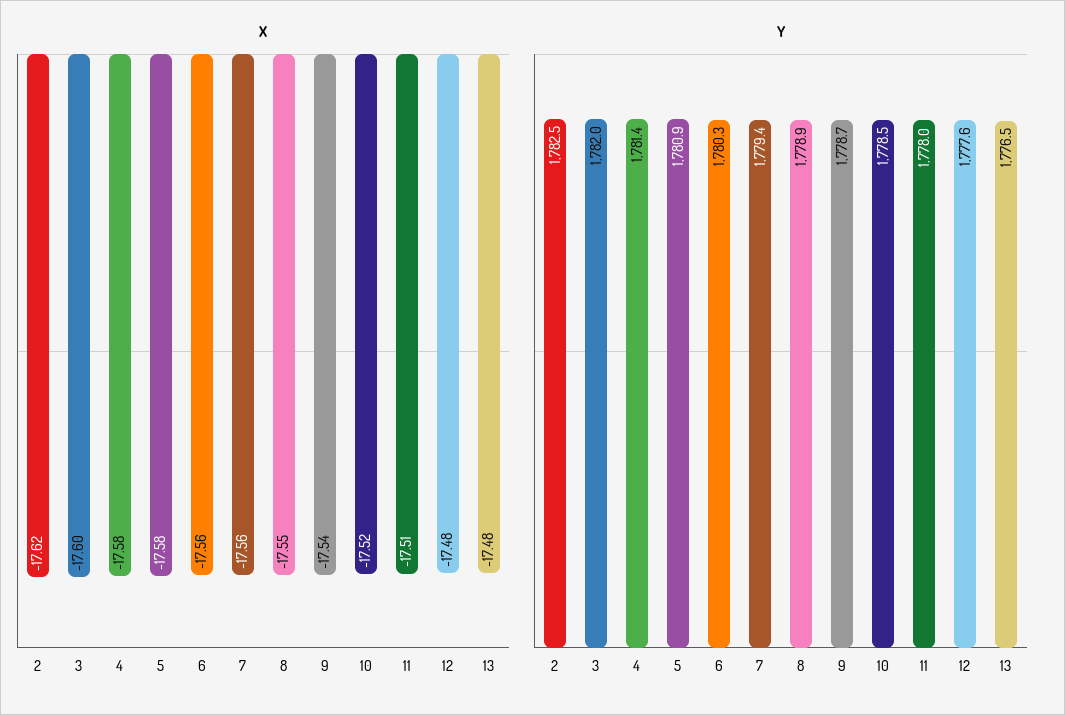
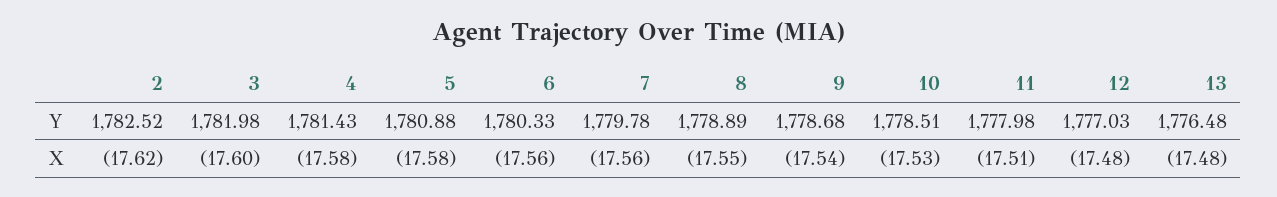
  {
    "X": {
      "2": -17.62,
      "3": -17.6,
      "4": -17.58,
      "5": -17.58,
      "6": -17.56,
      "7": -17.56,
      "8": -17.55,
      "9": -17.54,
-     "10": -17.52,
+     "10": -17.53,
      "11": -17.51,
      "12": -17.48,
      "13": -17.48
    },
    "Y": {
      "2": 1782.52,
      "3": 1781.98,
      "4": 1781.43,
      "5": 1780.88,
      "6": 1780.33,
-     "7": 1779.4,
+     "7": 1779.78,
      "8": 1778.89,
      "9": 1778.68,
      "10": 1778.51,
      "11": 1777.98,
-     "12": 1777.6,
+     "12": 1777.03,
      "13": 1776.48
    }
  }

